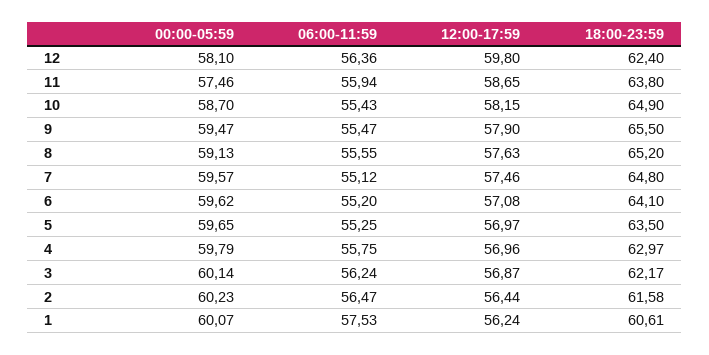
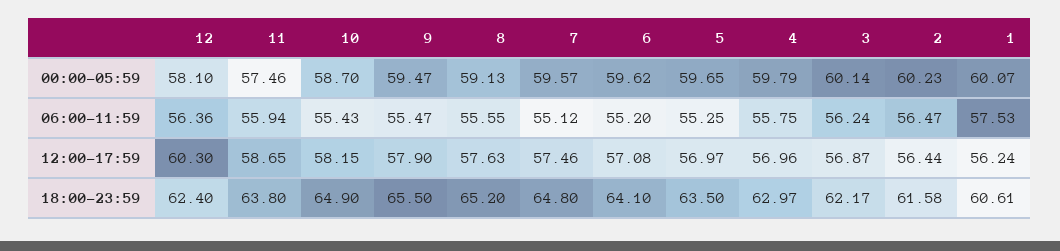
  {
    "00:00-05:59": {
      "12": 58.1,
      "11": 57.46,
      "10": 58.7,
      "9": 59.47,
      "8": 59.13,
      "7": 59.57,
      "6": 59.62,
      "5": 59.65,
      "4": 59.79,
      "3": 60.14,
      "2": 60.23,
      "1": 60.07
    },
    "06:00-11:59": {
      "12": 56.36,
      "11": 55.94,
      "10": 55.43,
      "9": 55.47,
      "8": 55.55,
      "7": 55.12,
      "6": 55.2,
      "5": 55.25,
      "4": 55.75,
      "3": 56.24,
      "2": 56.47,
      "1": 57.53
    },
    "12:00-17:59": {
-     "12": 59.8,
+     "12": 60.3,
      "11": 58.65,
      "10": 58.15,
      "9": 57.9,
      "8": 57.63,
      "7": 57.46,
      "6": 57.08,
      "5": 56.97,
      "4": 56.96,
      "3": 56.87,
      "2": 56.44,
      "1": 56.24
    },
    "18:00-23:59": {
      "12": 62.4,
      "11": 63.8,
      "10": 64.9,
      "9": 65.5,
      "8": 65.2,
      "7": 64.8,
      "6": 64.1,
      "5": 63.5,
      "4": 62.97,
      "3": 62.17,
      "2": 61.58,
      "1": 60.61
    }
  }

